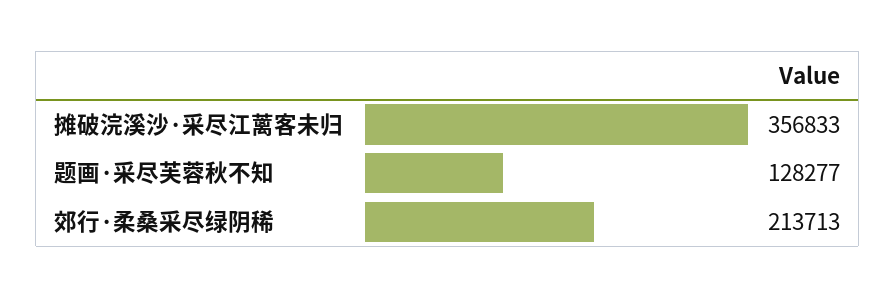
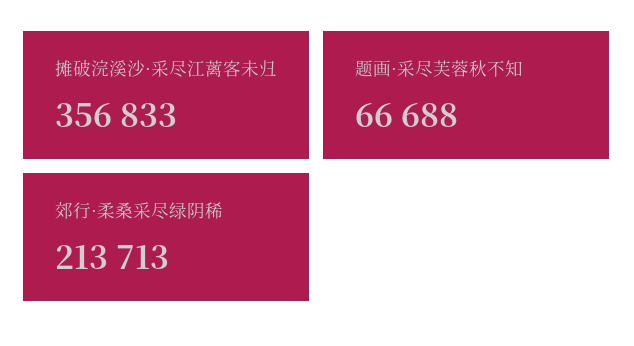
  {
    "摊破浣溪沙·采尽江蓠客未归": 356833,
-   "题画·采尽芙蓉秋不知": 128277,
+   "题画·采尽芙蓉秋不知": 66688,
    "郊行·柔桑采尽绿阴稀": 213713
  }

